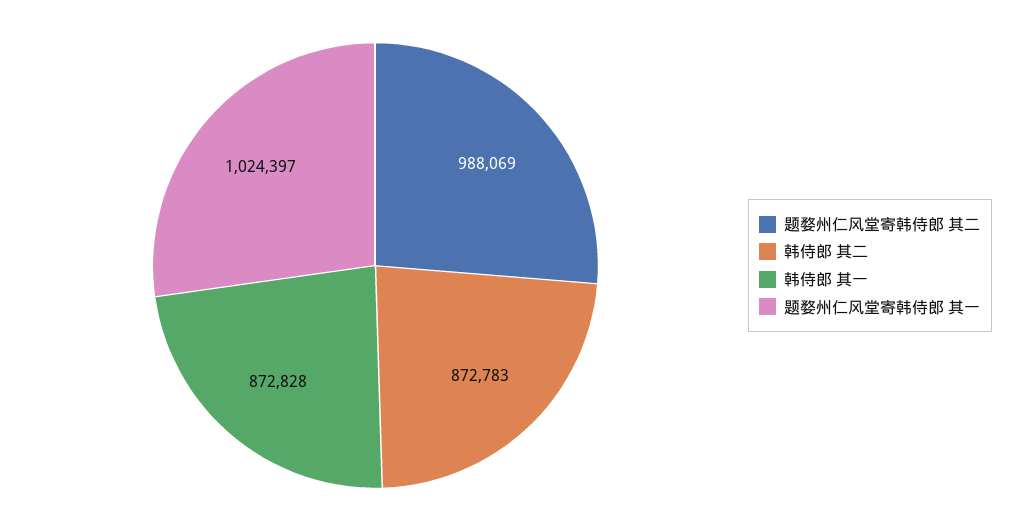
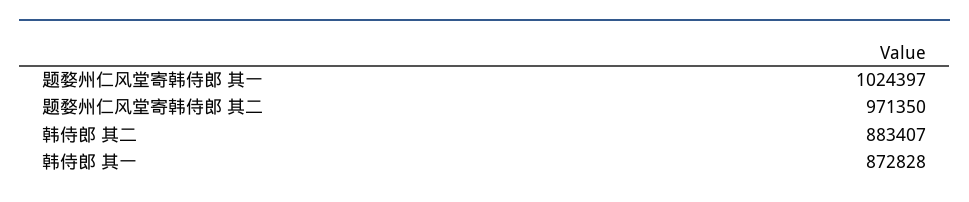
  {
-   "题婺州仁风堂寄韩侍郎 其二": 988069,
+   "题婺州仁风堂寄韩侍郎 其二": 971350,
-   "韩侍郎 其二": 872783,
+   "韩侍郎 其二": 883407,
    "韩侍郎 其一": 872828,
    "题婺州仁风堂寄韩侍郎 其一": 1024397
  }

